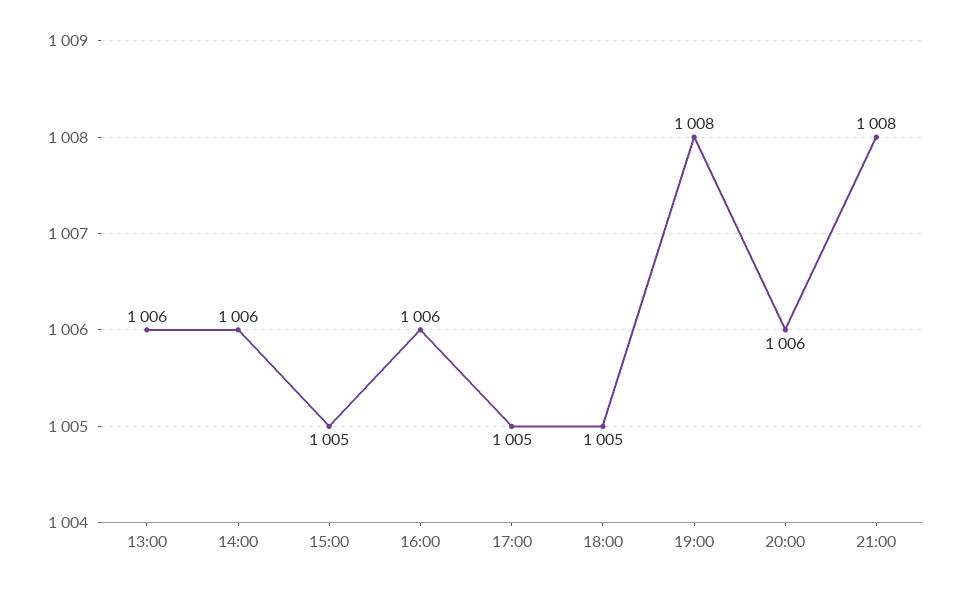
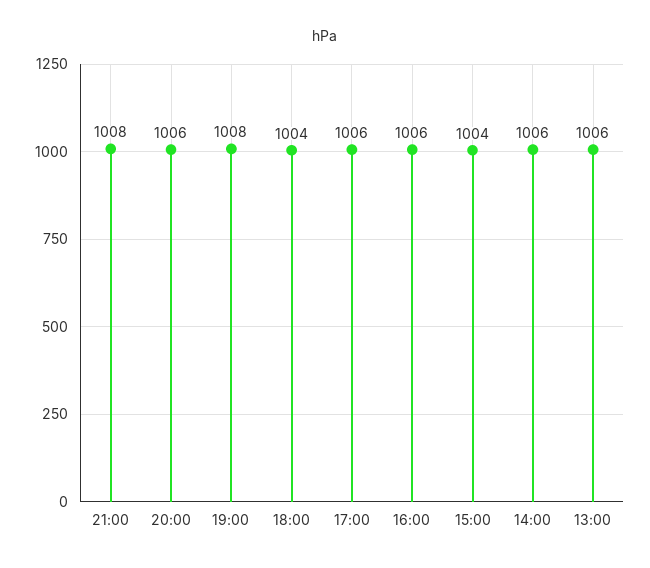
  {
    "13:00": 1006,
    "14:00": 1006,
-   "15:00": 1005,
+   "15:00": 1004,
    "16:00": 1006,
-   "17:00": 1005,
+   "17:00": 1006,
-   "18:00": 1005,
+   "18:00": 1004,
    "19:00": 1008,
    "20:00": 1006,
    "21:00": 1008
  }

